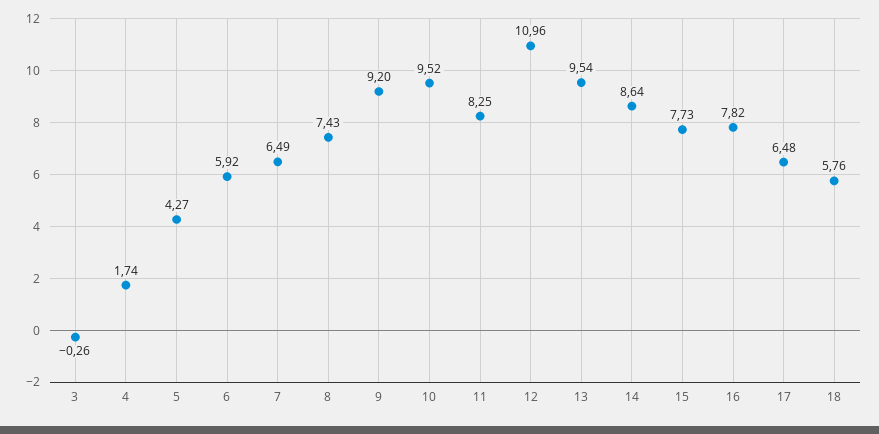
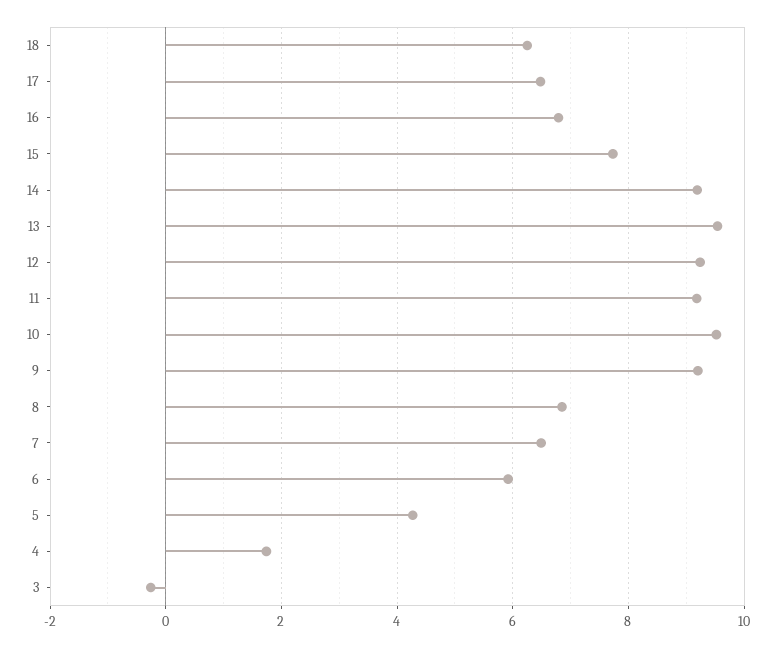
  {
    "3": -0.26,
    "4": 1.74,
    "5": 4.27,
    "6": 5.92,
    "7": 6.49,
-   "8": 7.43,
+   "8": 6.8,
    "9": 9.2,
    "10": 9.52,
-   "11": 8.25,
+   "11": 9.2,
-   "12": 10.96,
+   "12": 9.2,
    "13": 9.54,
-   "14": 8.64,
+   "14": 9.2,
    "15": 7.73,
-   "16": 7.82,
+   "16": 6.8,
    "17": 6.48,
-   "18": 5.76
+   "18": 6.2
  }

